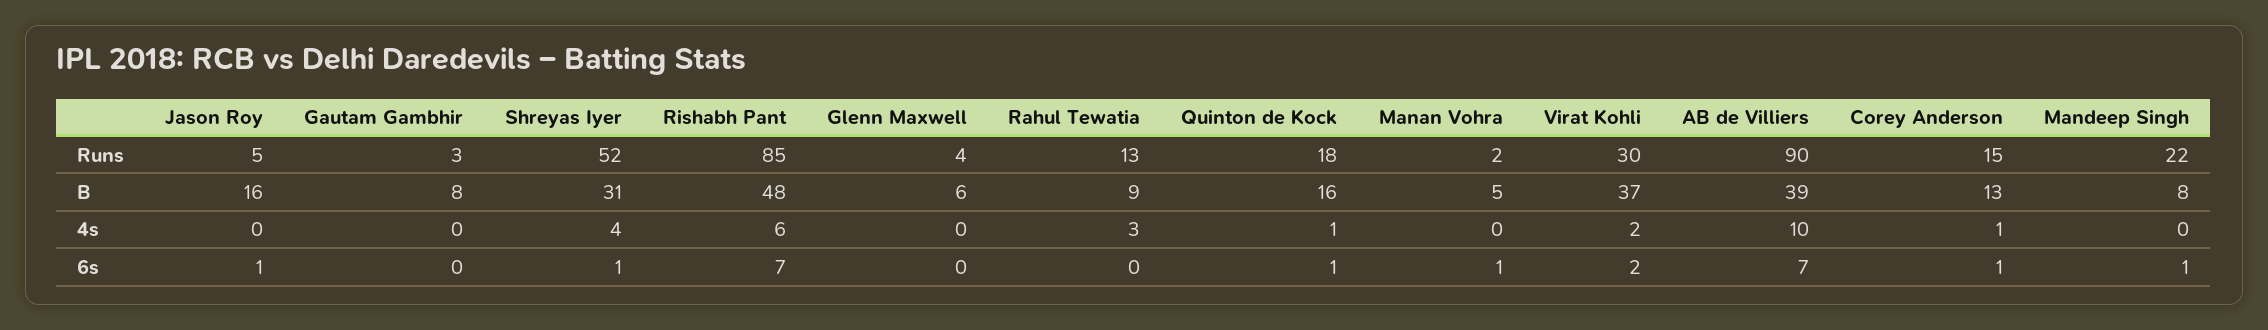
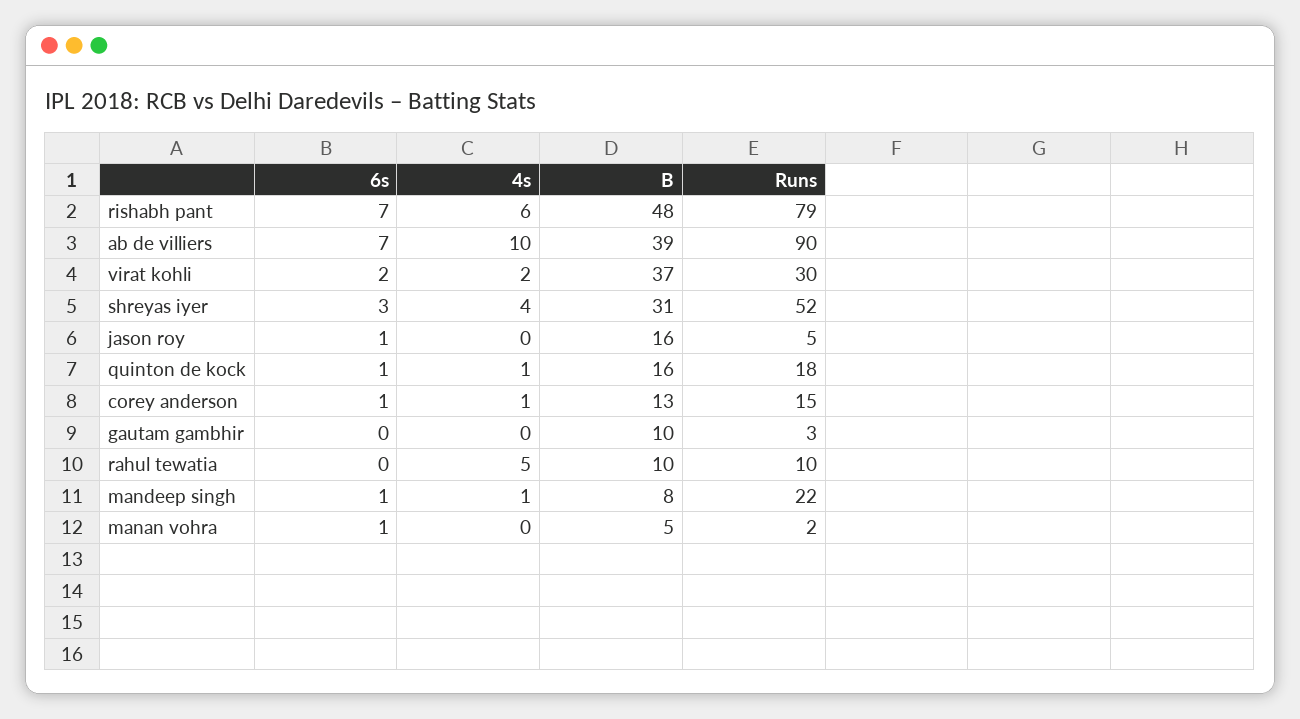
  {
    "Jason Roy": {
      "Runs": 5,
      "B": 16,
      "4s": 0,
      "6s": 1
    },
    "Gautam Gambhir": {
      "Runs": 3,
-     "B": 8,
+     "B": 10,
      "4s": 0,
      "6s": 0
    },
    "Shreyas Iyer": {
      "Runs": 52,
      "B": 31,
      "4s": 4,
-     "6s": 1
+     "6s": 3
    },
    "Rishabh Pant": {
-     "Runs": 85,
+     "Runs": 79,
      "B": 48,
      "4s": 6,
      "6s": 7
    },
-   "Glenn Maxwell": {
-     "Runs": 4,
-     "B": 6,
-     "4s": 0,
-     "6s": 0
-   },
    "Rahul Tewatia": {
-     "Runs": 13,
+     "Runs": 10,
-     "B": 9,
+     "B": 10,
-     "4s": 3,
+     "4s": 5,
      "6s": 0
    },
    "Quinton de Kock": {
      "Runs": 18,
      "B": 16,
      "4s": 1,
      "6s": 1
    },
    "Manan Vohra": {
      "Runs": 2,
      "B": 5,
      "4s": 0,
      "6s": 1
    },
    "Virat Kohli": {
      "Runs": 30,
      "B": 37,
      "4s": 2,
      "6s": 2
    },
    "AB de Villiers": {
      "Runs": 90,
      "B": 39,
      "4s": 10,
      "6s": 7
    },
    "Corey Anderson": {
      "Runs": 15,
      "B": 13,
      "4s": 1,
      "6s": 1
    },
    "Mandeep Singh": {
      "Runs": 22,
      "B": 8,
-     "4s": 0,
+     "4s": 1,
      "6s": 1
    }
  }

